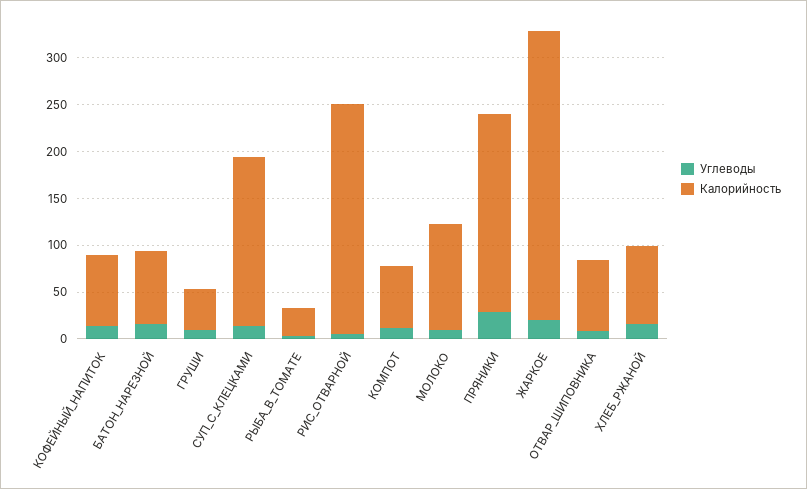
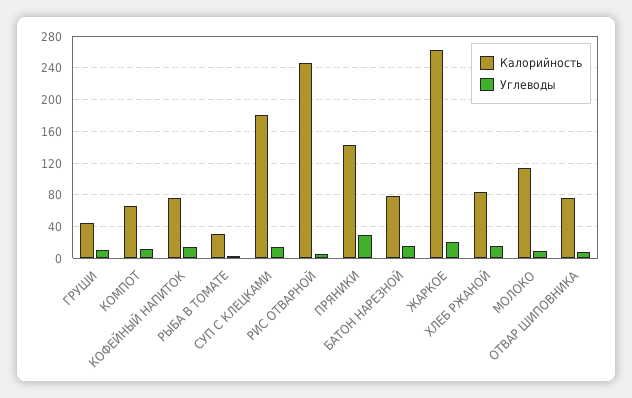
  {
    "Углеводы": {
      "КОФЕЙНЫЙ_НАПИТОК": 10,
      "БАТОН_НАРЕЗНОЙ": 20,
      "ГРУШИ": 10,
      "СУП_С_КЛЕЦКАМИ": 10,
      "РЫБА_В_ТОМАТЕ": 0,
      "РИС_ОТВАРНОЙ": 10,
      "КОМПОТ": 10,
      "МОЛОКО": 10,
      "ПРЯНИКИ": 30,
      "ЖАРКОЕ": 20,
      "ОТВАР_ШИПОВНИКА": 10,
      "ХЛЕБ_РЖАНОЙ": 20
    },
    "Калорийность": {
      "КОФЕЙНЫЙ_НАПИТОК": 80,
      "БАТОН_НАРЕЗНОЙ": 80,
      "ГРУШИ": 40,
      "СУП_С_КЛЕЦКАМИ": 180,
      "РЫБА_В_ТОМАТЕ": 30,
      "РИС_ОТВАРНОЙ": 250,
      "КОМПОТ": 70,
      "МОЛОКО": 110,
-     "ПРЯНИКИ": 210,
+     "ПРЯНИКИ": 140,
-     "ЖАРКОЕ": 310,
+     "ЖАРКОЕ": 260,
      "ОТВАР_ШИПОВНИКА": 80,
      "ХЛЕБ_РЖАНОЙ": 80
    }
  }

